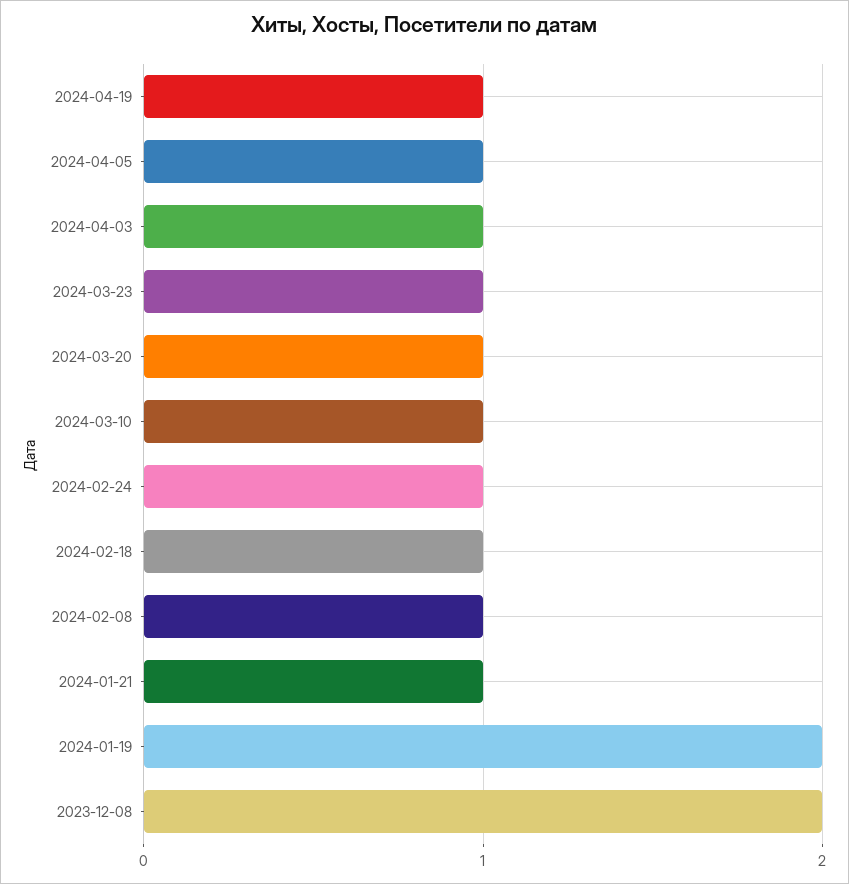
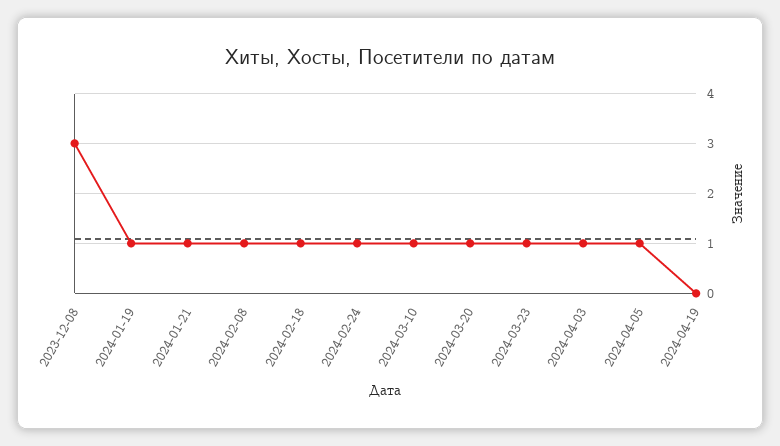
  {
-   "2024-04-19": 1,
+   "2024-04-19": 0,
    "2024-04-05": 1,
    "2024-04-03": 1,
    "2024-03-23": 1,
    "2024-03-20": 1,
    "2024-03-10": 1,
    "2024-02-24": 1,
    "2024-02-18": 1,
    "2024-02-08": 1,
    "2024-01-21": 1,
-   "2024-01-19": 2,
+   "2024-01-19": 1,
-   "2023-12-08": 2
+   "2023-12-08": 3
  }

